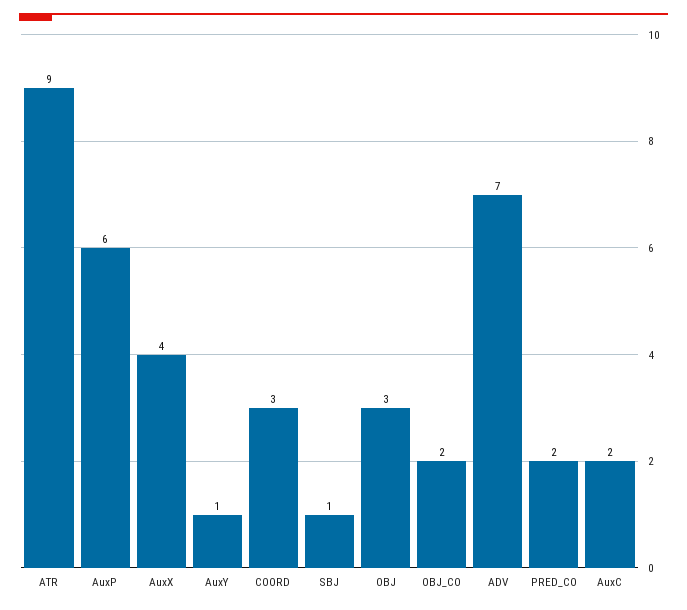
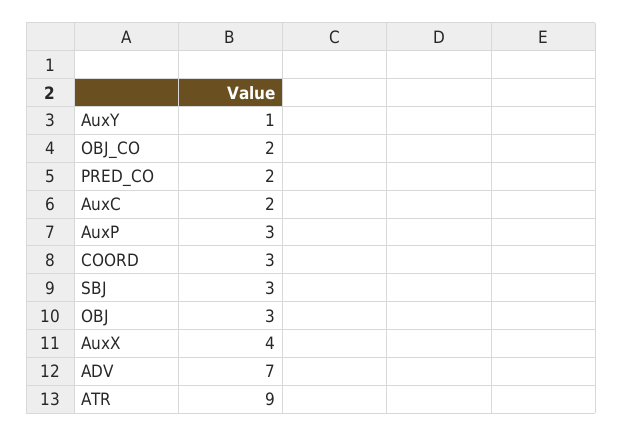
  {
    "ATR": 9,
-   "AuxP": 6,
+   "AuxP": 3,
    "AuxX": 4,
    "AuxY": 1,
    "COORD": 3,
-   "SBJ": 1,
+   "SBJ": 3,
    "OBJ": 3,
    "OBJ_CO": 2,
    "ADV": 7,
    "PRED_CO": 2,
    "AuxC": 2
  }

